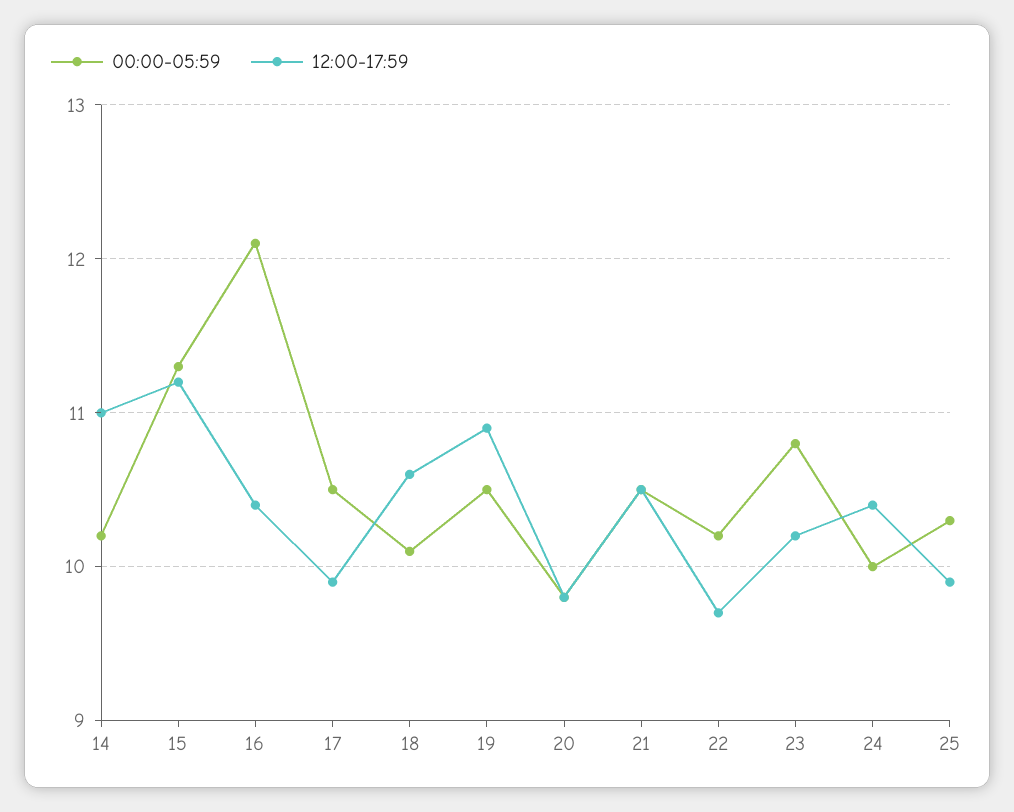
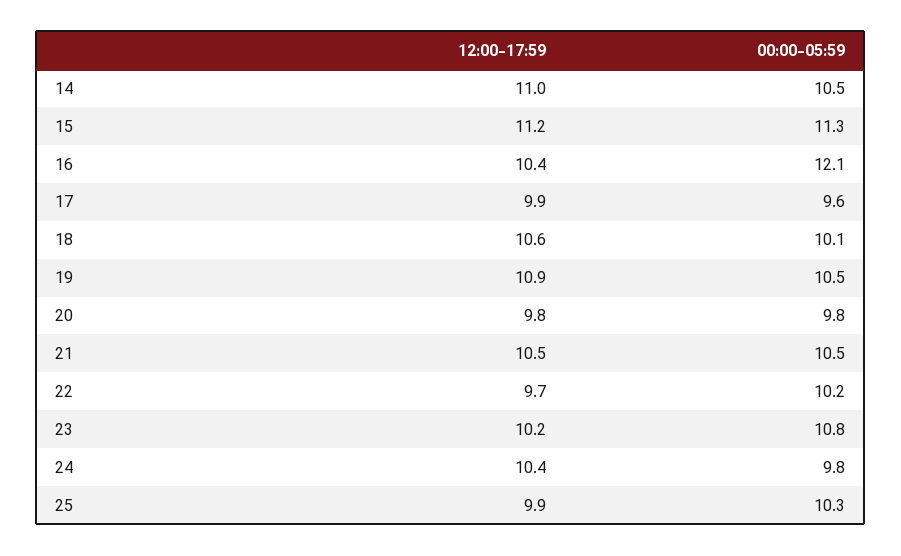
  {
    "00:00-05:59": {
-     "14": 10.2,
+     "14": 10.5,
      "15": 11.3,
      "16": 12.1,
-     "17": 10.5,
+     "17": 9.6,
      "18": 10.1,
      "19": 10.5,
      "20": 9.8,
      "21": 10.5,
      "22": 10.2,
      "23": 10.8,
-     "24": 10,
+     "24": 9.8,
      "25": 10.3
    },
    "12:00-17:59": {
      "14": 11,
      "15": 11.2,
      "16": 10.4,
      "17": 9.9,
      "18": 10.6,
      "19": 10.9,
      "20": 9.8,
      "21": 10.5,
      "22": 9.7,
      "23": 10.2,
      "24": 10.4,
      "25": 9.9
    }
  }

